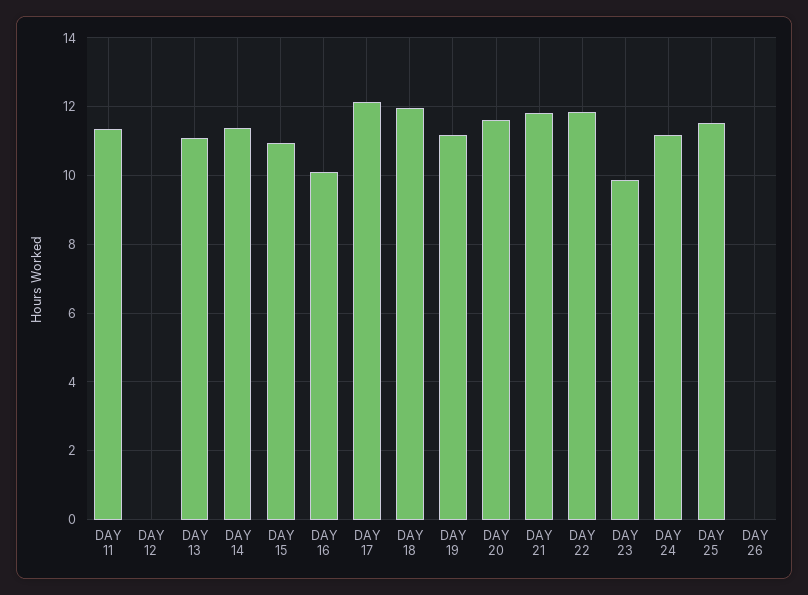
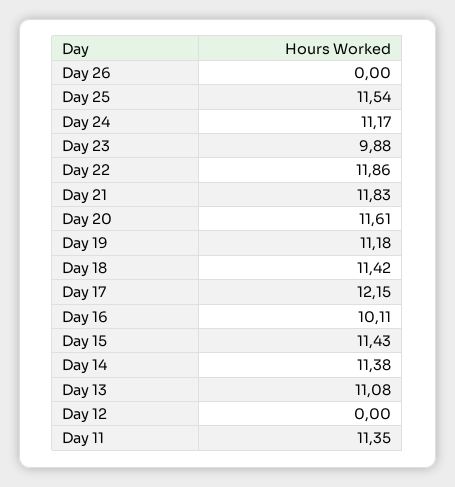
  {
    "DAY 11": 11.35,
    "DAY 12": 0,
    "DAY 13": 11.08,
    "DAY 14": 11.38,
-   "DAY 15": 11,
+   "DAY 15": 11.43,
    "DAY 16": 10.11,
    "DAY 17": 12.15,
-   "DAY 18": 12,
+   "DAY 18": 11.42,
    "DAY 19": 11.18,
    "DAY 20": 11.61,
    "DAY 21": 11.83,
    "DAY 22": 11.86,
    "DAY 23": 9.88,
    "DAY 24": 11.17,
    "DAY 25": 11.54,
    "DAY 26": 0
  }

